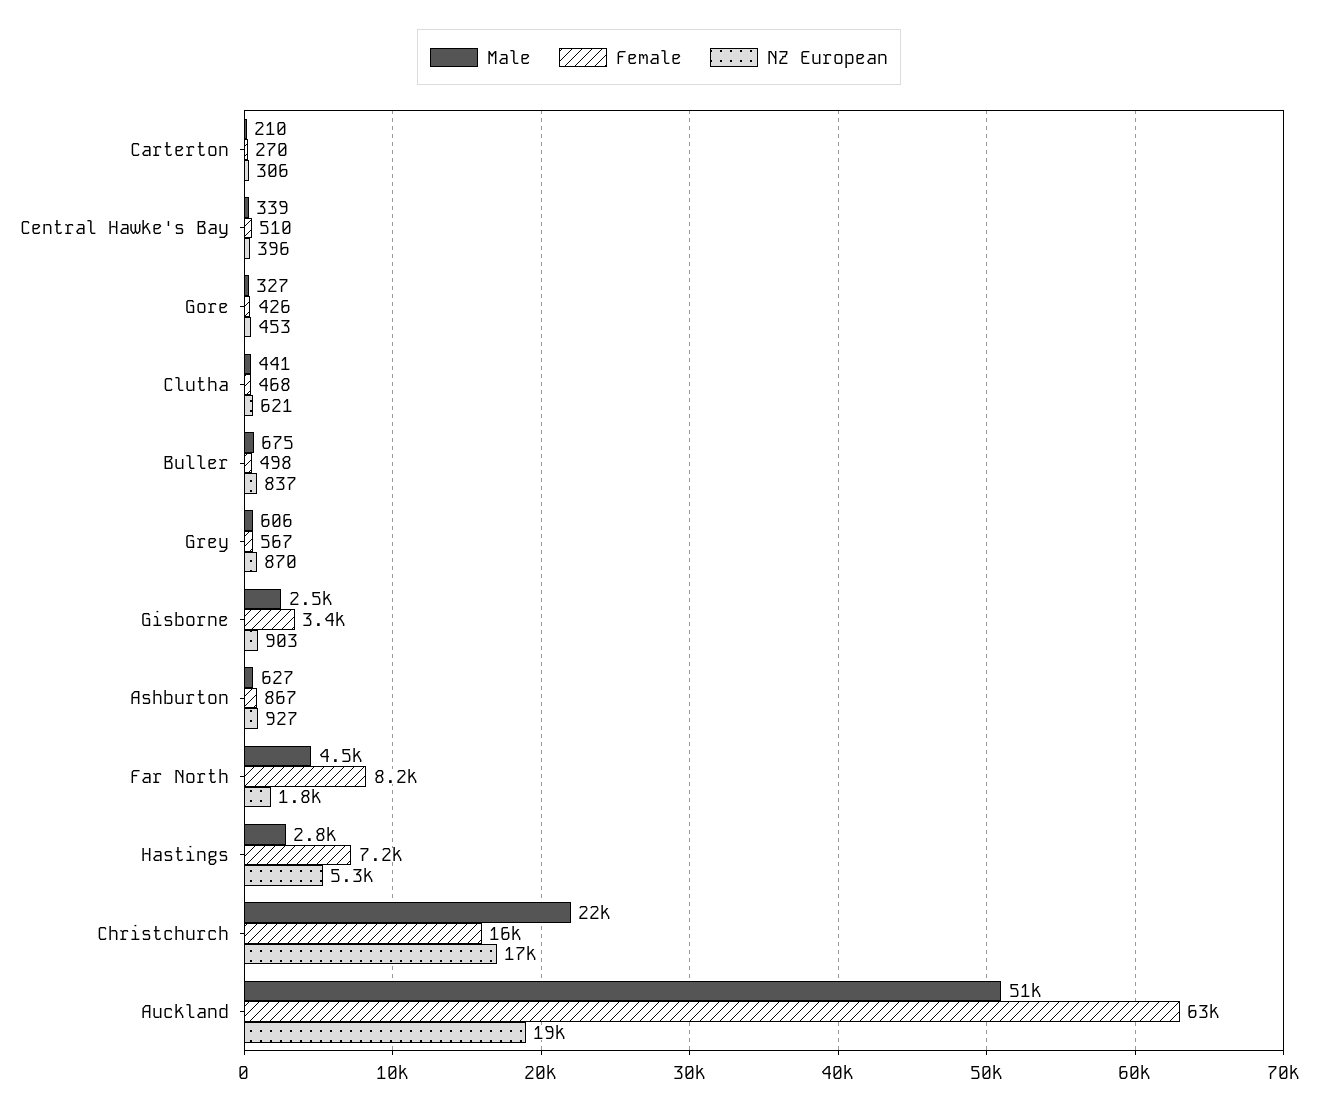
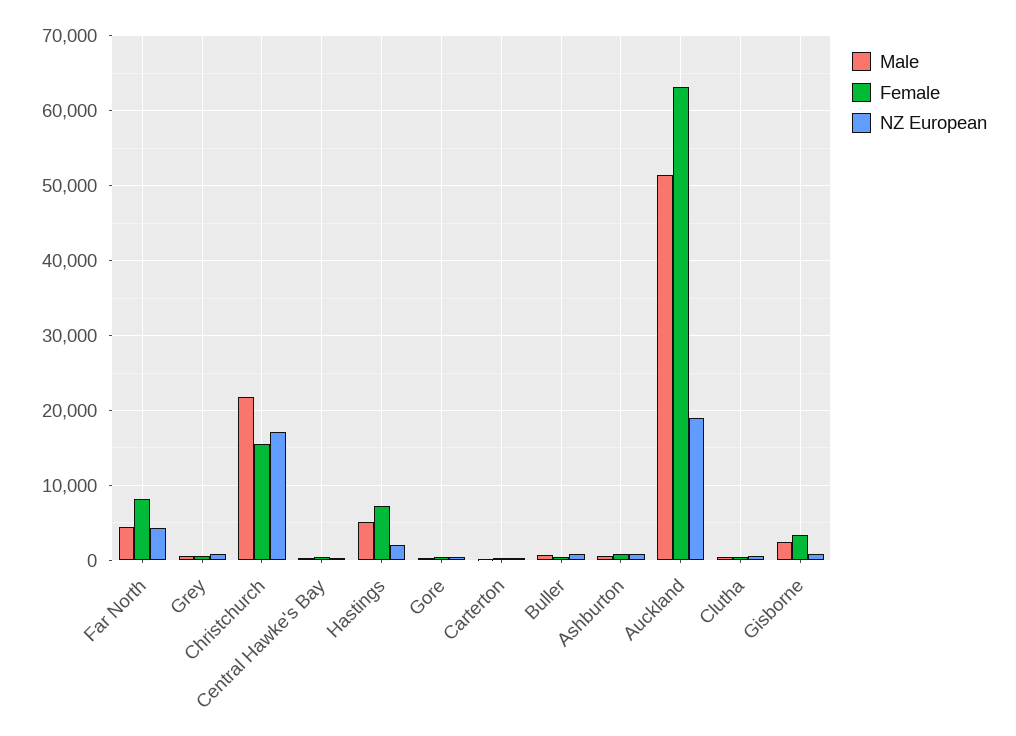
  {
    "Male": {
      "Carterton": 210,
      "Central Hawke's Bay": 339,
      "Gore": 327,
      "Clutha": 441,
      "Buller": 675,
      "Grey": 606,
      "Gisborne": 2500,
      "Ashburton": 627,
      "Far North": 4500,
-     "Hastings": 2800,
+     "Hastings": 5000,
      "Christchurch": 22000,
      "Auckland": 51000
    },
    "Female": {
      "Carterton": 270,
      "Central Hawke's Bay": 510,
      "Gore": 426,
      "Clutha": 468,
      "Buller": 498,
      "Grey": 567,
      "Gisborne": 3400,
      "Ashburton": 867,
      "Far North": 8200,
      "Hastings": 7200,
      "Christchurch": 16000,
      "Auckland": 63000
    },
    "NZ European": {
      "Carterton": 306,
      "Central Hawke's Bay": 396,
      "Gore": 453,
      "Clutha": 621,
      "Buller": 837,
      "Grey": 870,
      "Gisborne": 903,
      "Ashburton": 927,
-     "Far North": 1800,
+     "Far North": 4000,
-     "Hastings": 5300,
+     "Hastings": 2000,
      "Christchurch": 17000,
      "Auckland": 19000
    }
  }

